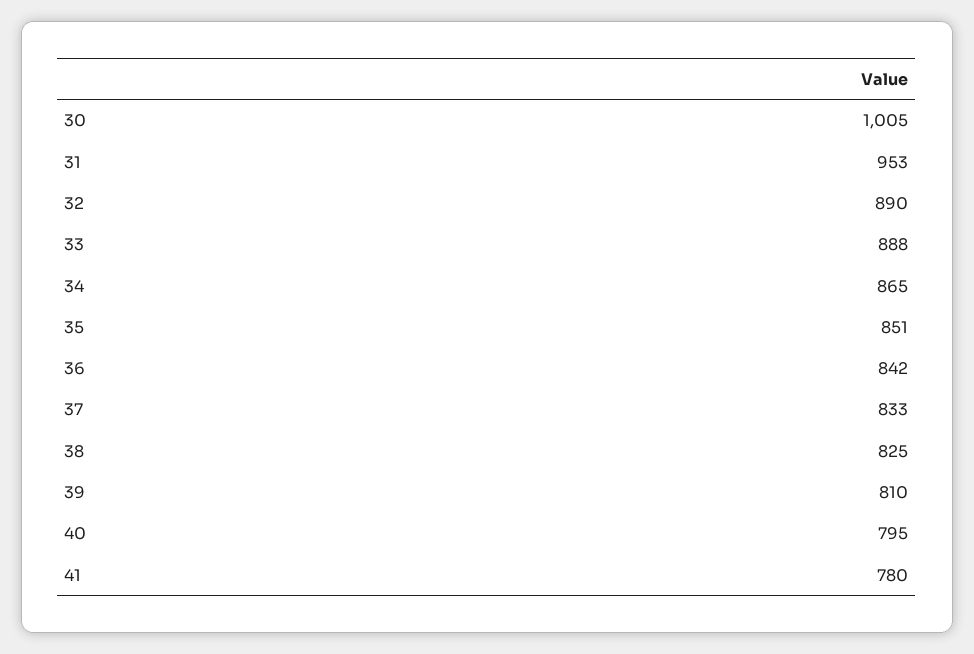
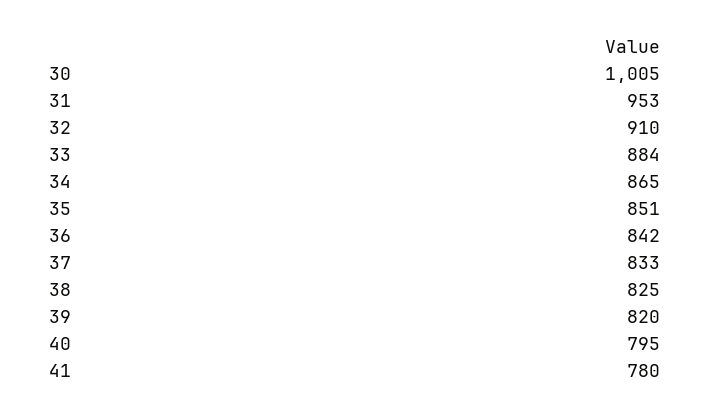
  {
    "30": 1005,
    "31": 953,
-   "32": 890,
+   "32": 910,
-   "33": 888,
+   "33": 884,
    "34": 865,
    "35": 851,
    "36": 842,
    "37": 833,
    "38": 825,
-   "39": 810,
+   "39": 820,
    "40": 795,
    "41": 780
  }

